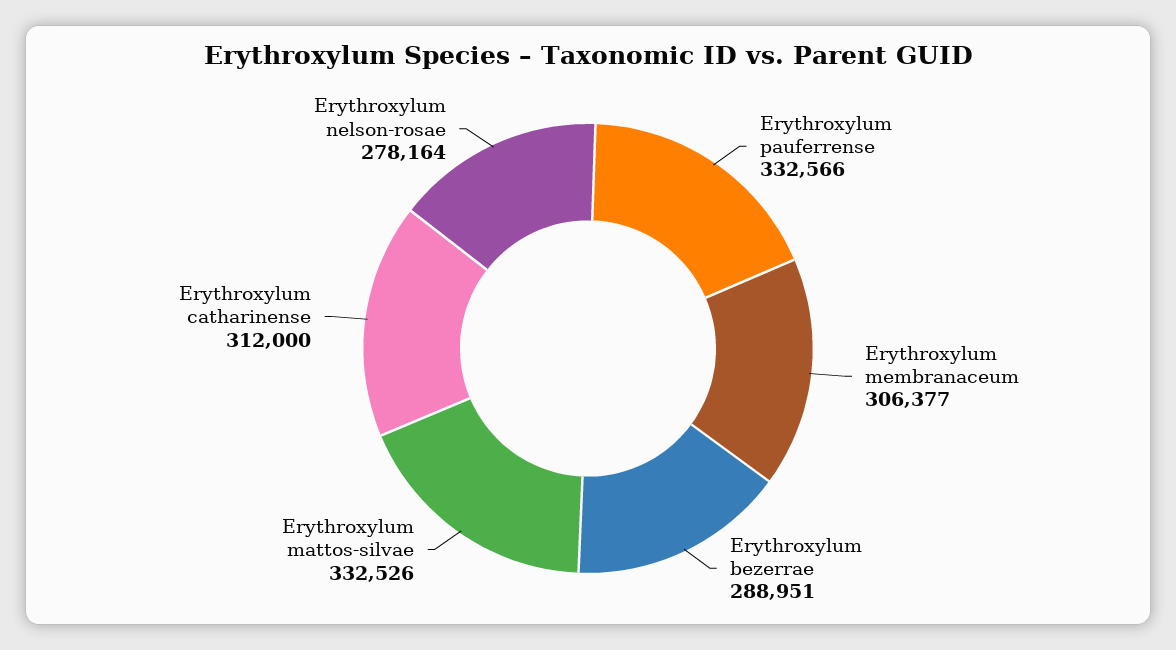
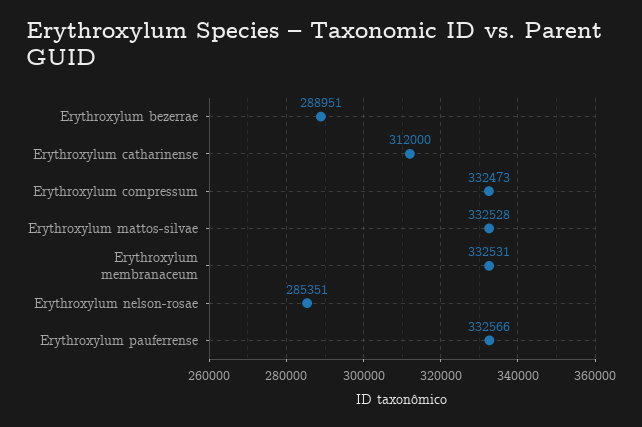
  {
    "Erythroxylum pauferrense": 332566,
-   "Erythroxylum membranaceum": 306377,
+   "Erythroxylum membranaceum": 332531,
    "Erythroxylum bezerrae": 288951,
-   "Erythroxylum mattos-silvae": 332526,
+   "Erythroxylum mattos-silvae": 332528,
    "Erythroxylum catharinense": 312000,
-   "Erythroxylum nelson-rosae": 278164
+   "Erythroxylum nelson-rosae": 285351,
+   "Erythroxylum compressum": 332473
  }

